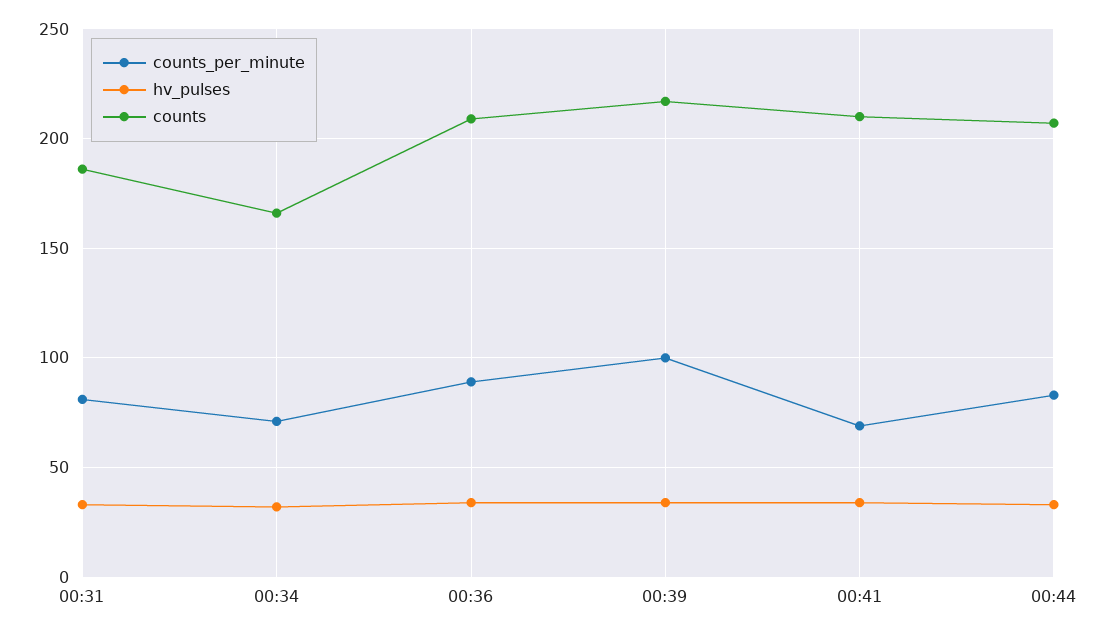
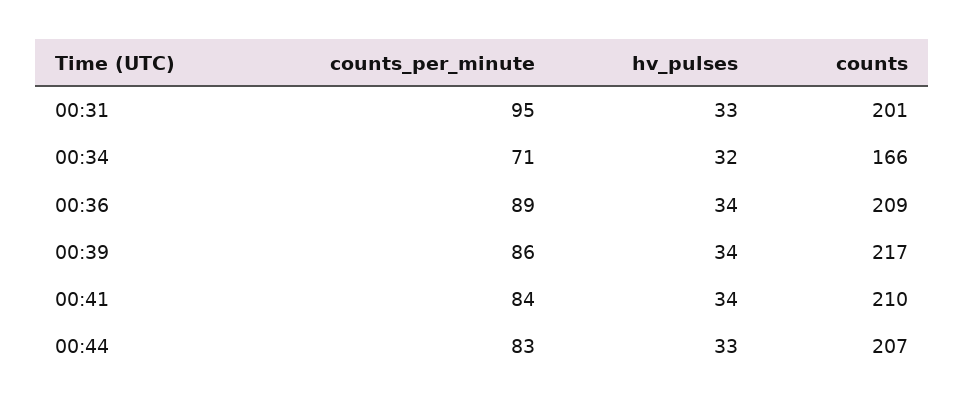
  {
    "counts_per_minute": {
-     "00:31": 80,
+     "00:31": 95,
      "00:34": 71,
      "00:36": 89,
-     "00:39": 100,
+     "00:39": 86,
-     "00:41": 70,
+     "00:41": 84,
      "00:44": 83
    },
    "hv_pulses": {
      "00:31": 33,
      "00:34": 32,
      "00:36": 34,
      "00:39": 34,
      "00:41": 34,
      "00:44": 33
    },
    "counts": {
-     "00:31": 185,
+     "00:31": 201,
      "00:34": 166,
      "00:36": 209,
      "00:39": 217,
      "00:41": 210,
      "00:44": 207
    }
  }

